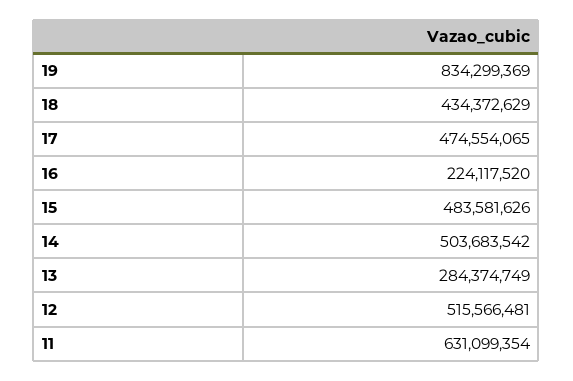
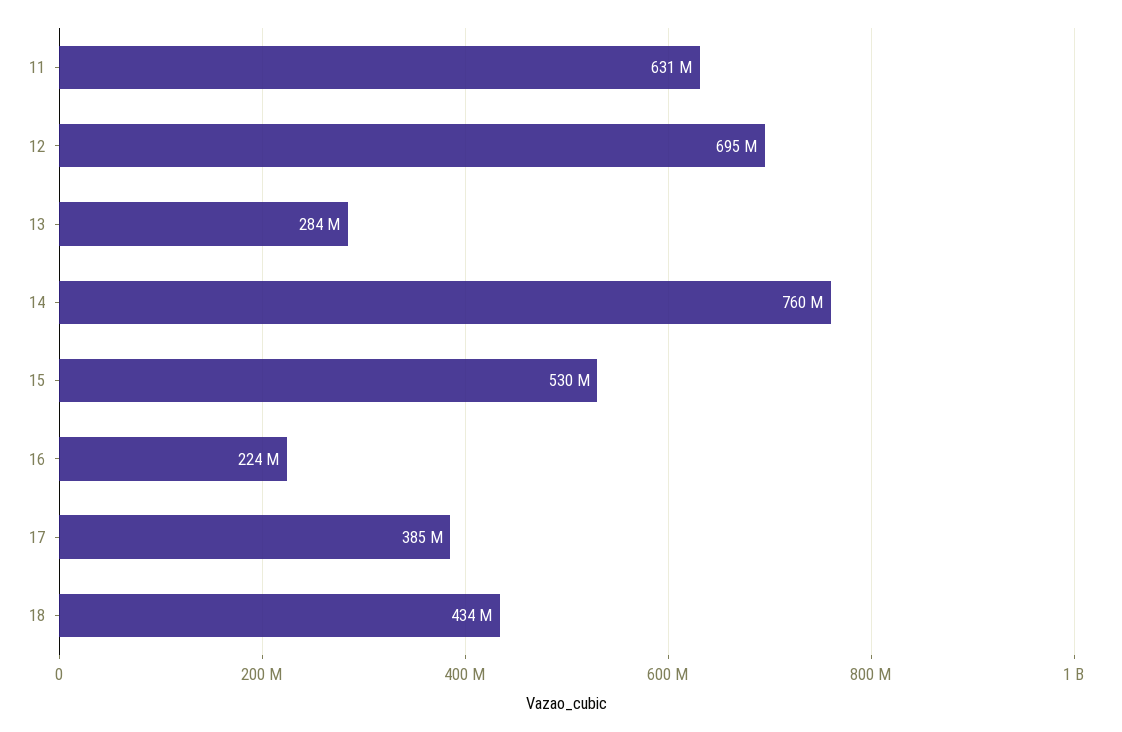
  {
-   "19": 834299369,
    "18": 434372629,
-   "17": 474554065,
+   "17": 385000000,
    "16": 224117520,
-   "15": 483581626,
+   "15": 530000000,
-   "14": 503683542,
+   "14": 760000000,
    "13": 284374749,
-   "12": 515566481,
+   "12": 695000000,
    "11": 631099354
  }

